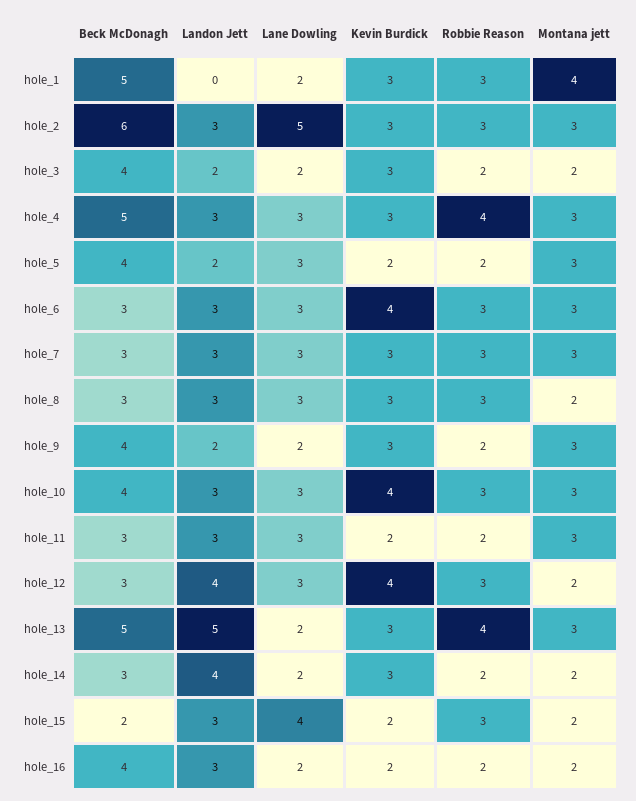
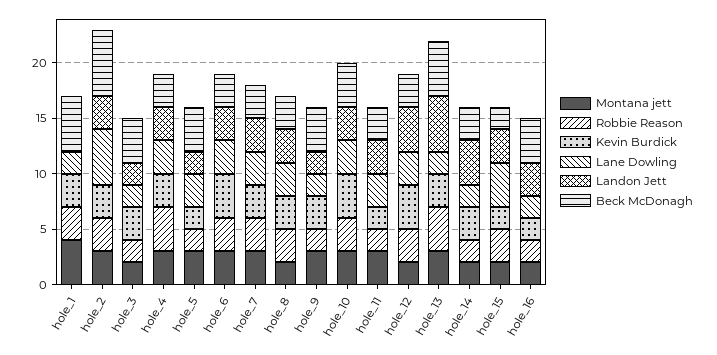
  {
    "Beck McDonagh": {
      "hole_1": 5,
      "hole_2": 6,
      "hole_3": 4,
-     "hole_4": 5,
+     "hole_4": 3,
      "hole_5": 4,
      "hole_6": 3,
      "hole_7": 3,
      "hole_8": 3,
      "hole_9": 4,
      "hole_10": 4,
      "hole_11": 3,
      "hole_12": 3,
      "hole_13": 5,
      "hole_14": 3,
      "hole_15": 2,
      "hole_16": 4
    },
    "Landon Jett": {
      "hole_1": 0,
      "hole_2": 3,
      "hole_3": 2,
      "hole_4": 3,
      "hole_5": 2,
      "hole_6": 3,
      "hole_7": 3,
      "hole_8": 3,
      "hole_9": 2,
      "hole_10": 3,
      "hole_11": 3,
      "hole_12": 4,
      "hole_13": 5,
      "hole_14": 4,
      "hole_15": 3,
      "hole_16": 3
    },
    "Lane Dowling": {
      "hole_1": 2,
      "hole_2": 5,
      "hole_3": 2,
      "hole_4": 3,
      "hole_5": 3,
      "hole_6": 3,
      "hole_7": 3,
      "hole_8": 3,
      "hole_9": 2,
      "hole_10": 3,
      "hole_11": 3,
      "hole_12": 3,
      "hole_13": 2,
      "hole_14": 2,
      "hole_15": 4,
      "hole_16": 2
    },
    "Kevin Burdick": {
      "hole_1": 3,
      "hole_2": 3,
      "hole_3": 3,
      "hole_4": 3,
      "hole_5": 2,
      "hole_6": 4,
      "hole_7": 3,
      "hole_8": 3,
      "hole_9": 3,
      "hole_10": 4,
      "hole_11": 2,
      "hole_12": 4,
      "hole_13": 3,
      "hole_14": 3,
      "hole_15": 2,
      "hole_16": 2
    },
    "Robbie Reason": {
      "hole_1": 3,
      "hole_2": 3,
      "hole_3": 2,
      "hole_4": 4,
      "hole_5": 2,
      "hole_6": 3,
      "hole_7": 3,
      "hole_8": 3,
      "hole_9": 2,
      "hole_10": 3,
      "hole_11": 2,
      "hole_12": 3,
      "hole_13": 4,
      "hole_14": 2,
      "hole_15": 3,
      "hole_16": 2
    },
    "Montana jett": {
      "hole_1": 4,
      "hole_2": 3,
      "hole_3": 2,
      "hole_4": 3,
      "hole_5": 3,
      "hole_6": 3,
      "hole_7": 3,
      "hole_8": 2,
      "hole_9": 3,
      "hole_10": 3,
      "hole_11": 3,
      "hole_12": 2,
      "hole_13": 3,
      "hole_14": 2,
      "hole_15": 2,
      "hole_16": 2
    }
  }

